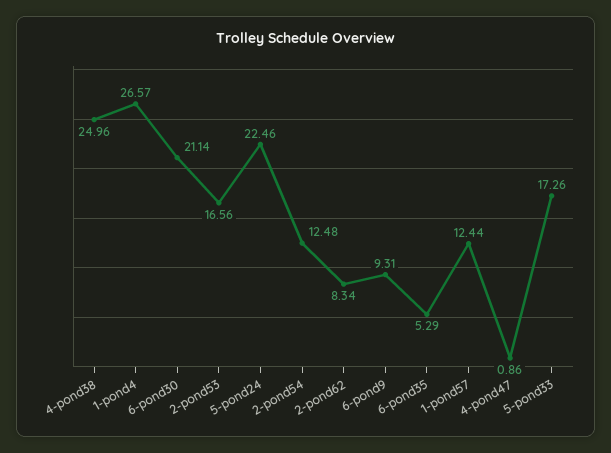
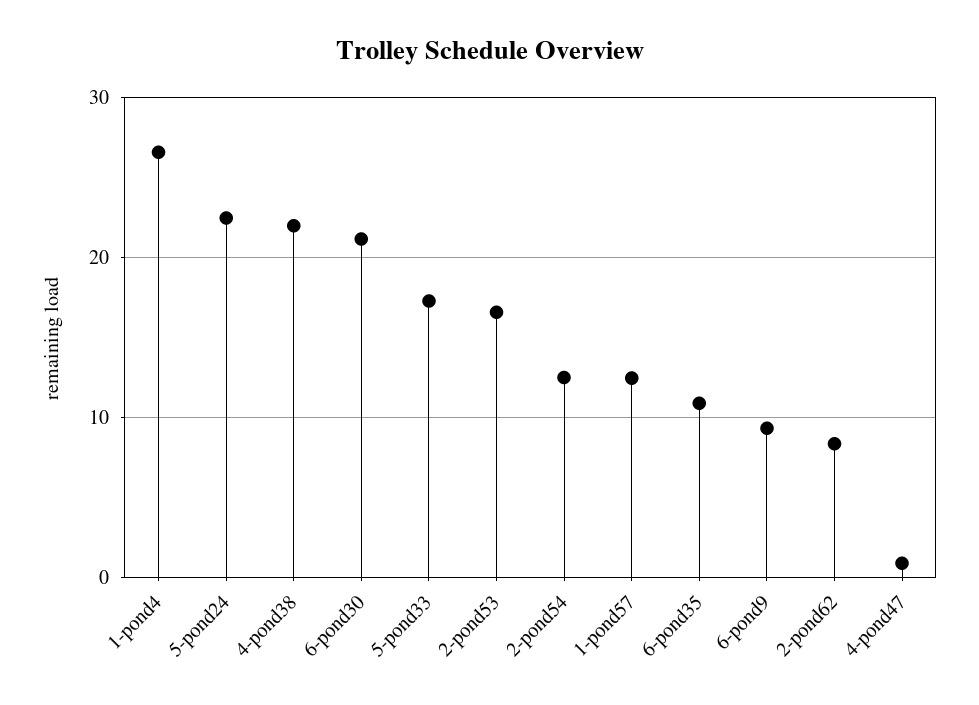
  {
-   "4-pond38": 24.96,
+   "4-pond38": 22,
    "1-pond4": 26.57,
    "6-pond30": 21.14,
    "2-pond53": 16.56,
    "5-pond24": 22.46,
    "2-pond54": 12.48,
    "2-pond62": 8.34,
    "6-pond9": 9.31,
-   "6-pond35": 5.29,
+   "6-pond35": 11,
    "1-pond57": 12.44,
    "4-pond47": 0.86,
    "5-pond33": 17.26
  }

